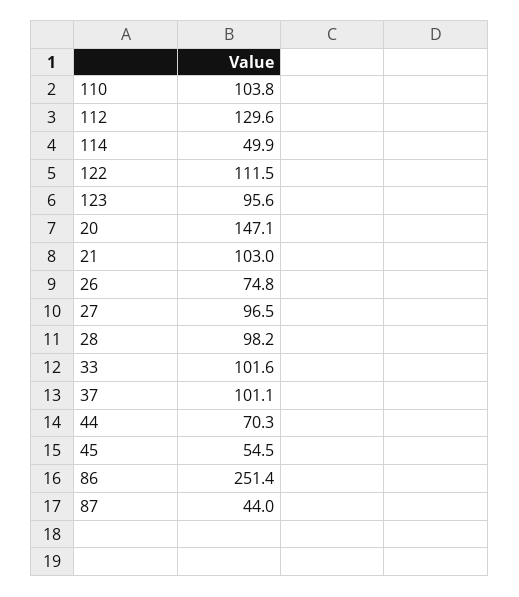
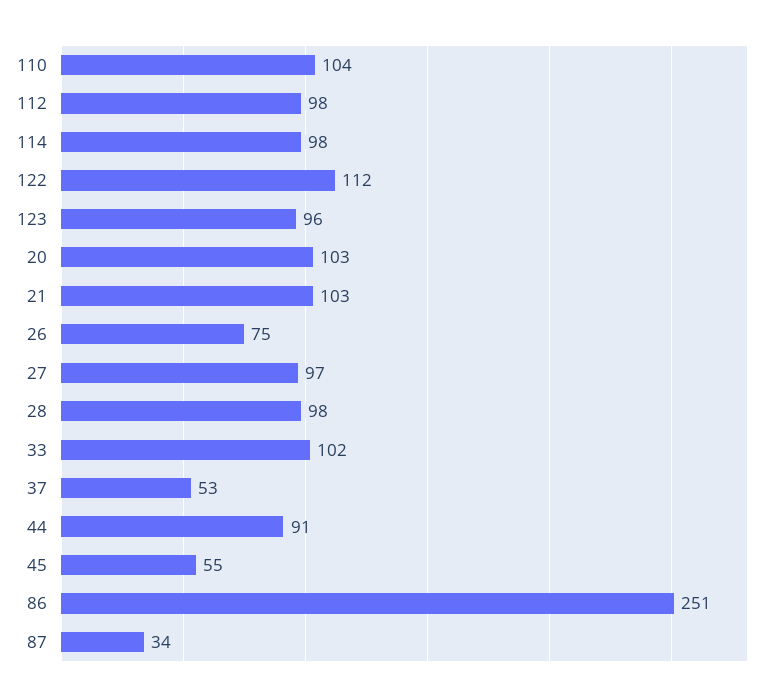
  {
    "110": 103.8,
-   "112": 129.6,
+   "112": 98,
-   "114": 49.9,
+   "114": 98,
    "122": 111.5,
    "123": 95.6,
-   "20": 147.1,
+   "20": 103,
    "21": 103,
    "26": 74.8,
    "27": 96.5,
    "28": 98.2,
    "33": 101.6,
-   "37": 101.1,
+   "37": 53,
-   "44": 70.3,
+   "44": 91,
    "45": 54.5,
    "86": 251.4,
-   "87": 44
+   "87": 34
  }

